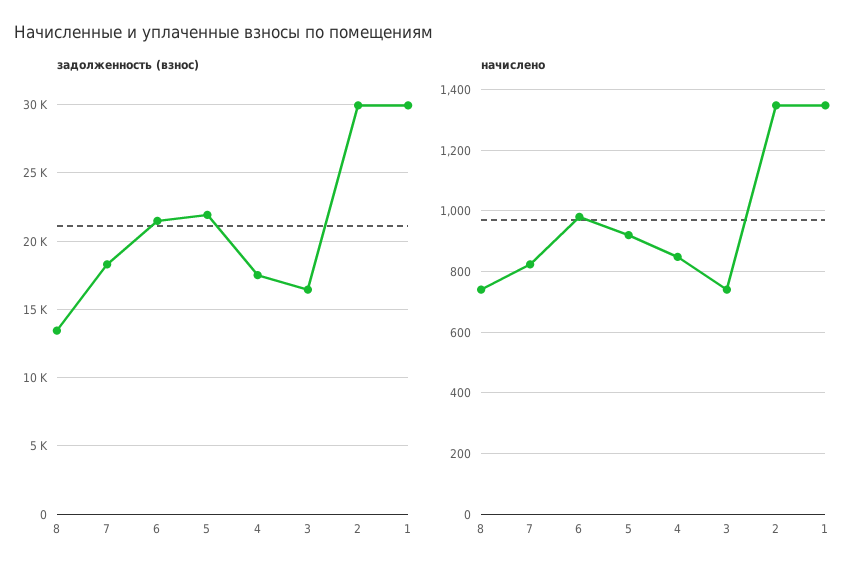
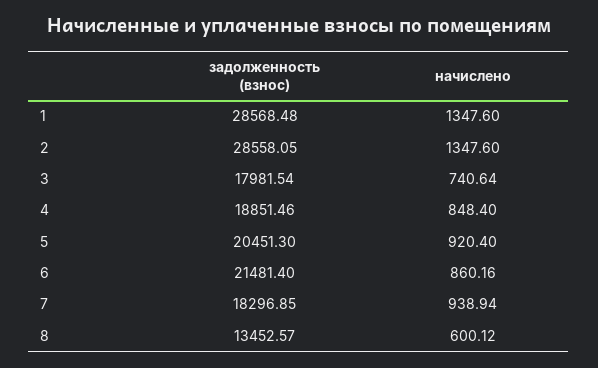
  {
    "задолженность (взнос)": {
      "8": 13452.57,
      "7": 18296.85,
      "6": 21481.4,
-     "5": 22000,
+     "5": 20451.3,
-     "4": 17500,
+     "4": 18851.46,
-     "3": 16500,
+     "3": 17981.54,
-     "2": 30000,
+     "2": 28558.05,
-     "1": 30000
+     "1": 28568.48
    },
    "начислено": {
-     "8": 740,
+     "8": 600.12,
-     "7": 820,
+     "7": 938.94,
-     "6": 980,
+     "6": 860.16,
      "5": 920.4,
      "4": 848.4,
      "3": 740.64,
      "2": 1347.6,
      "1": 1347.6
    }
  }

